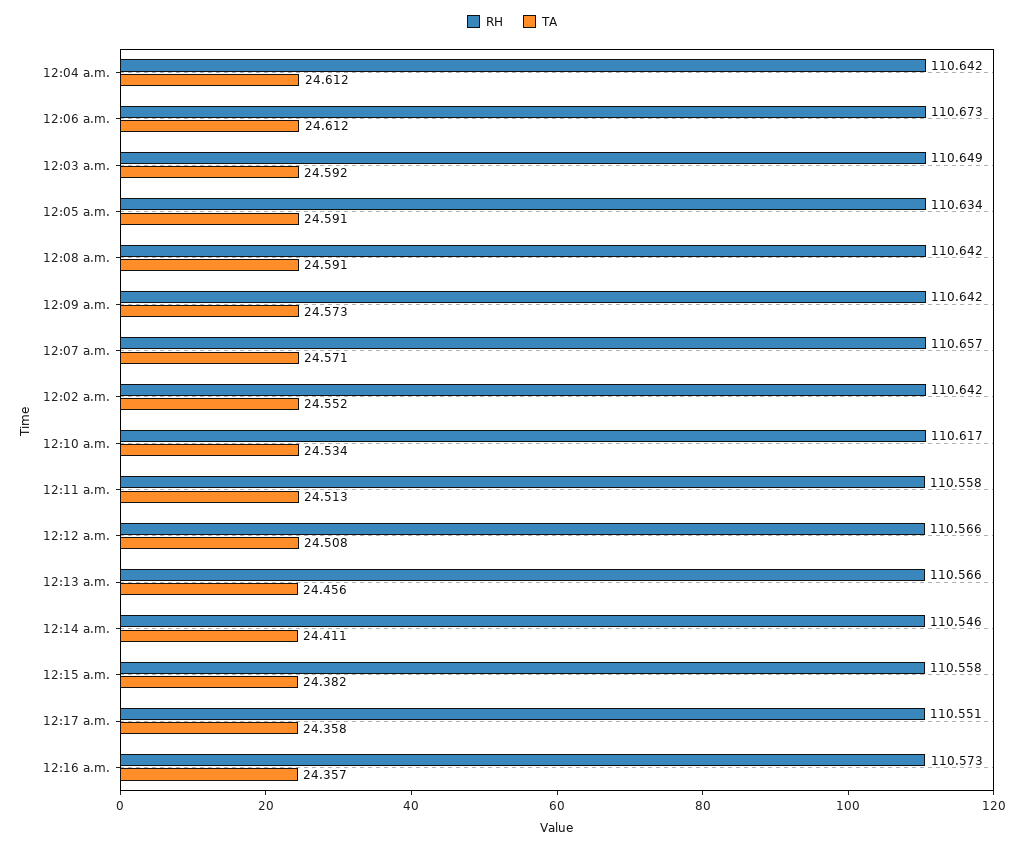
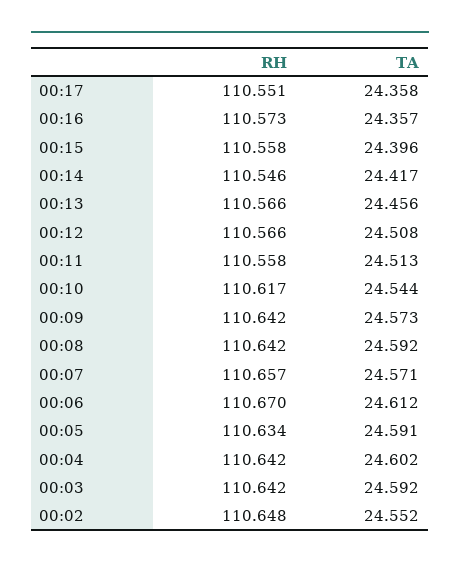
  {
    "RH": {
      "12:04 a.m.": 110.642,
-     "12:06 a.m.": 110.673,
+     "12:06 a.m.": 110.67,
-     "12:03 a.m.": 110.649,
+     "12:03 a.m.": 110.642,
      "12:05 a.m.": 110.634,
      "12:08 a.m.": 110.642,
      "12:09 a.m.": 110.642,
      "12:07 a.m.": 110.657,
-     "12:02 a.m.": 110.642,
+     "12:02 a.m.": 110.648,
      "12:10 a.m.": 110.617,
      "12:11 a.m.": 110.558,
      "12:12 a.m.": 110.566,
      "12:13 a.m.": 110.566,
      "12:14 a.m.": 110.546,
      "12:15 a.m.": 110.558,
      "12:17 a.m.": 110.551,
      "12:16 a.m.": 110.573
    },
    "TA": {
-     "12:04 a.m.": 24.612,
+     "12:04 a.m.": 24.602,
      "12:06 a.m.": 24.612,
      "12:03 a.m.": 24.592,
      "12:05 a.m.": 24.591,
-     "12:08 a.m.": 24.591,
+     "12:08 a.m.": 24.592,
      "12:09 a.m.": 24.573,
      "12:07 a.m.": 24.571,
      "12:02 a.m.": 24.552,
-     "12:10 a.m.": 24.534,
+     "12:10 a.m.": 24.544,
      "12:11 a.m.": 24.513,
      "12:12 a.m.": 24.508,
      "12:13 a.m.": 24.456,
-     "12:14 a.m.": 24.411,
+     "12:14 a.m.": 24.417,
-     "12:15 a.m.": 24.382,
+     "12:15 a.m.": 24.396,
      "12:17 a.m.": 24.358,
      "12:16 a.m.": 24.357
    }
  }

